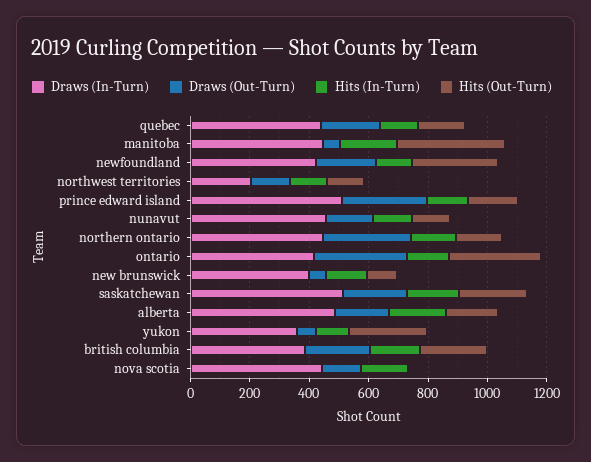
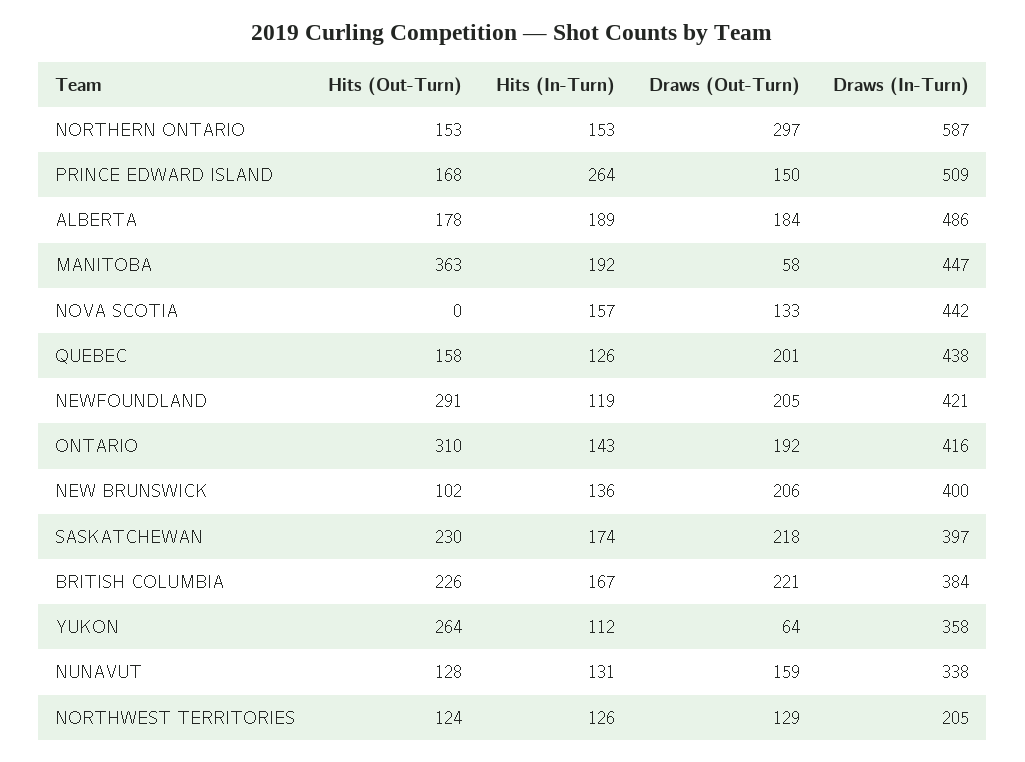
  {
    "Draws (In-Turn)": {
      "quebec": 438,
      "manitoba": 447,
      "newfoundland": 421,
      "northwest territories": 205,
      "prince edward island": 509,
-     "nunavut": 450,
+     "nunavut": 338,
-     "northern ontario": 450,
+     "northern ontario": 587,
      "ontario": 416,
      "new brunswick": 400,
-     "saskatchewan": 500,
+     "saskatchewan": 397,
      "alberta": 486,
      "yukon": 358,
      "british columbia": 384,
      "nova scotia": 442
    },
    "Draws (Out-Turn)": {
      "quebec": 201,
      "manitoba": 58,
      "newfoundland": 205,
      "northwest territories": 129,
-     "prince edward island": 300,
+     "prince edward island": 150,
      "nunavut": 159,
      "northern ontario": 297,
-     "ontario": 300,
+     "ontario": 192,
-     "new brunswick": 50,
+     "new brunswick": 206,
      "saskatchewan": 218,
      "alberta": 184,
      "yukon": 64,
      "british columbia": 221,
      "nova scotia": 133
    },
    "Hits (In-Turn)": {
      "quebec": 126,
      "manitoba": 192,
      "newfoundland": 119,
      "northwest territories": 126,
-     "prince edward island": 150,
+     "prince edward island": 264,
      "nunavut": 131,
      "northern ontario": 153,
      "ontario": 143,
      "new brunswick": 136,
      "saskatchewan": 174,
      "alberta": 189,
      "yukon": 112,
      "british columbia": 167,
      "nova scotia": 157
    },
    "Hits (Out-Turn)": {
      "quebec": 158,
      "manitoba": 363,
      "newfoundland": 291,
      "northwest territories": 124,
      "prince edward island": 168,
      "nunavut": 128,
      "northern ontario": 153,
      "ontario": 310,
      "new brunswick": 102,
      "saskatchewan": 230,
      "alberta": 178,
      "yukon": 264,
      "british columbia": 226,
      "nova scotia": 0
    }
  }

